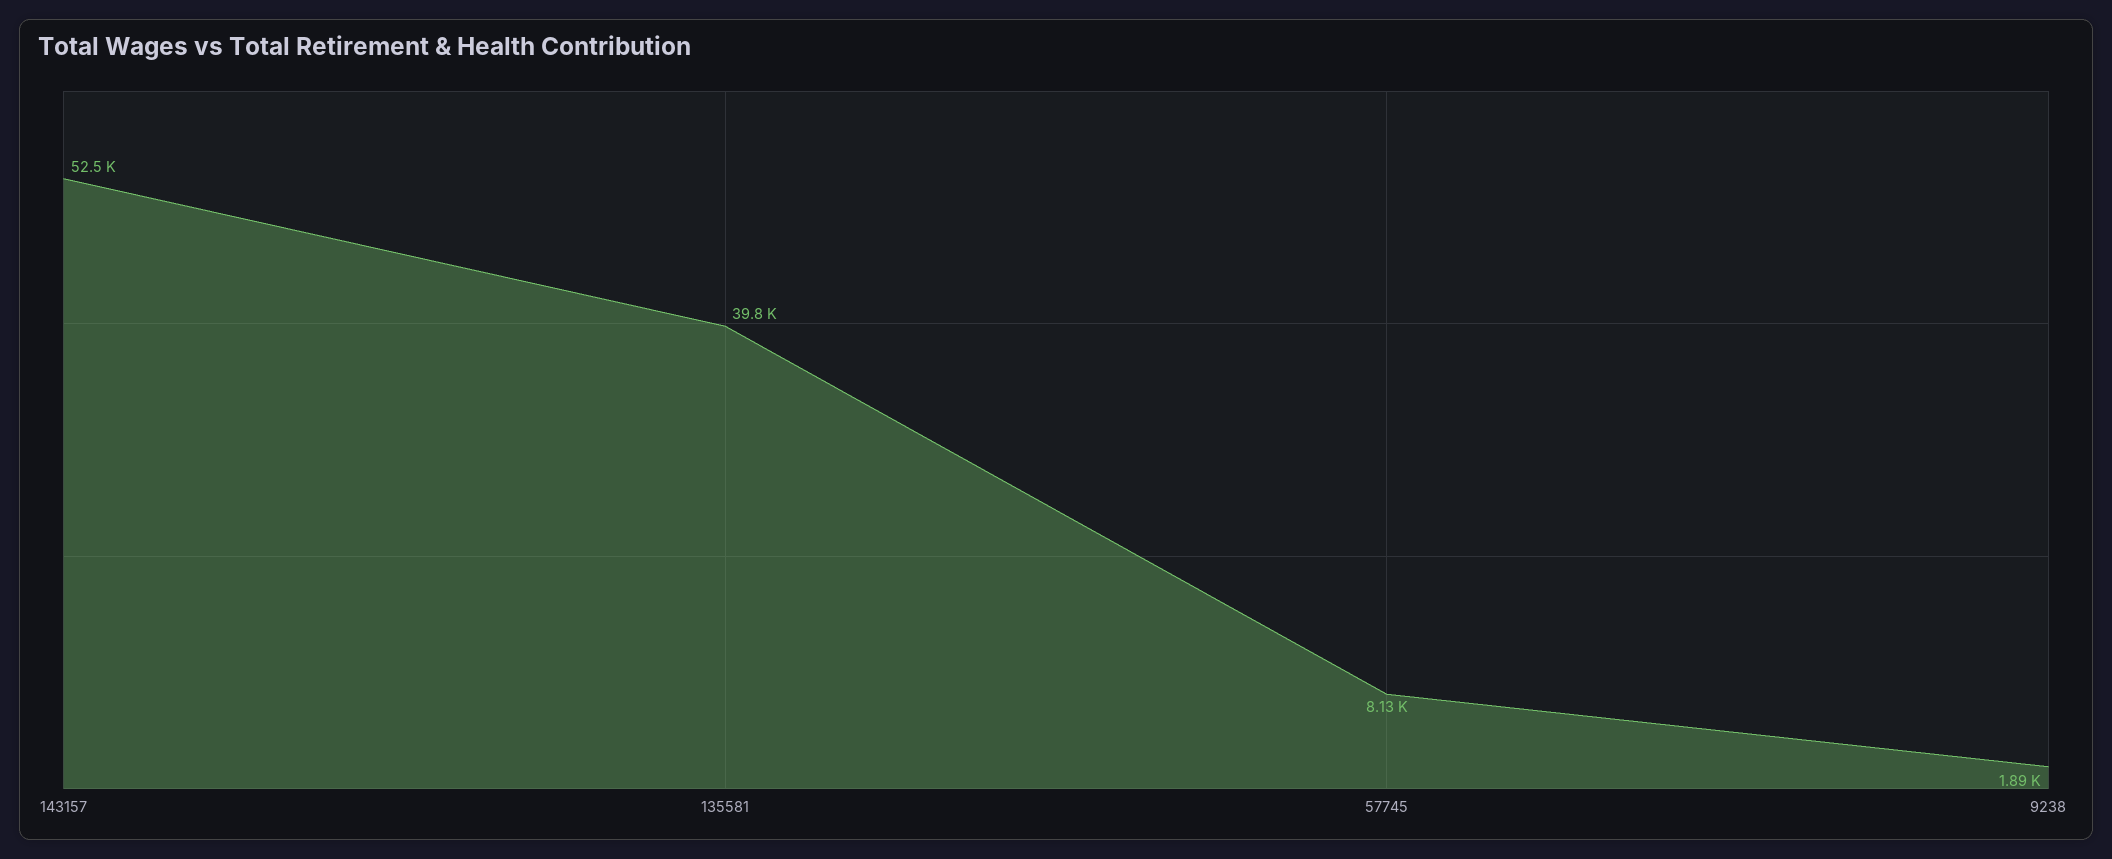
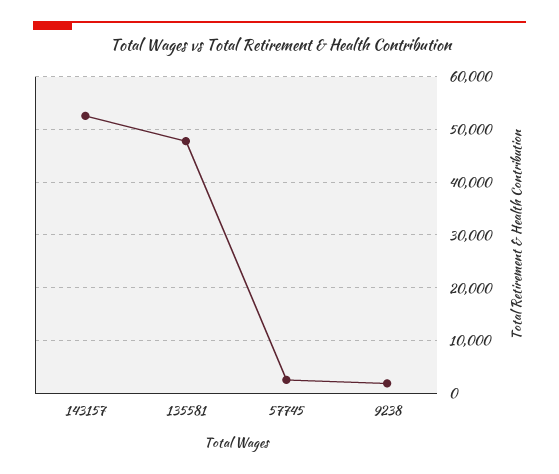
  {
    "143157": 52500,
-   "135581": 39800,
+   "135581": 48000,
-   "57745": 8130,
+   "57745": 2000,
    "9238": 1890
  }

